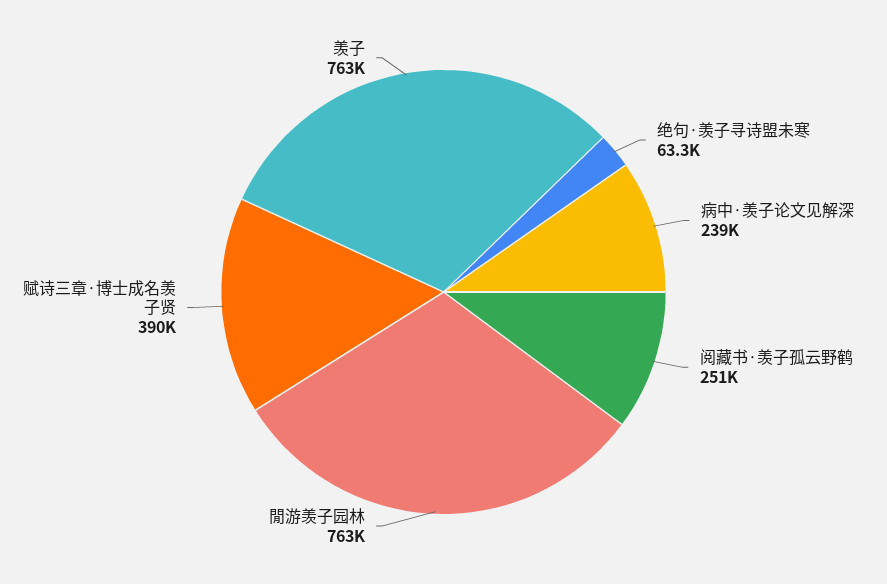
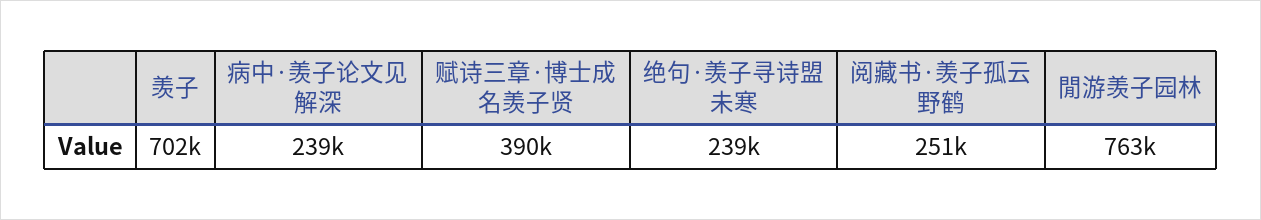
  {
-   "绝句·羡子寻诗盟未寒": 63300,
+   "绝句·羡子寻诗盟未寒": 239000,
    "病中·羡子论文见解深": 239000,
    "阅藏书·羡子孤云野鹤": 251000,
    "閒游羡子园林": 763000,
    "赋诗三章·博士成名羡子贤": 390000,
-   "羡子": 763000
+   "羡子": 702000
  }

